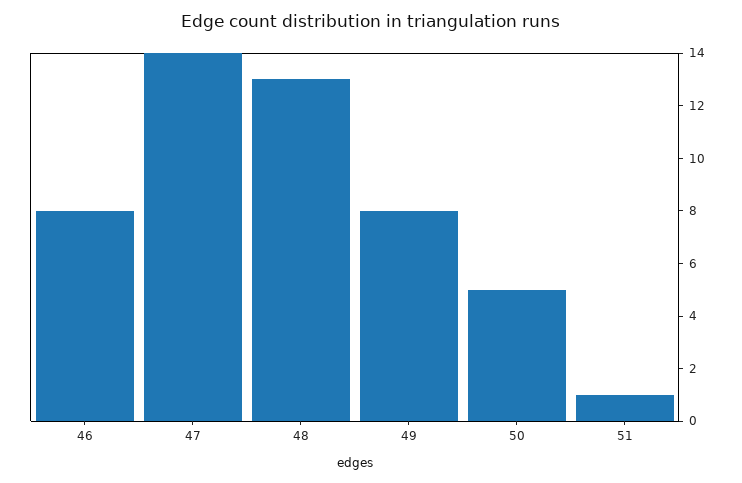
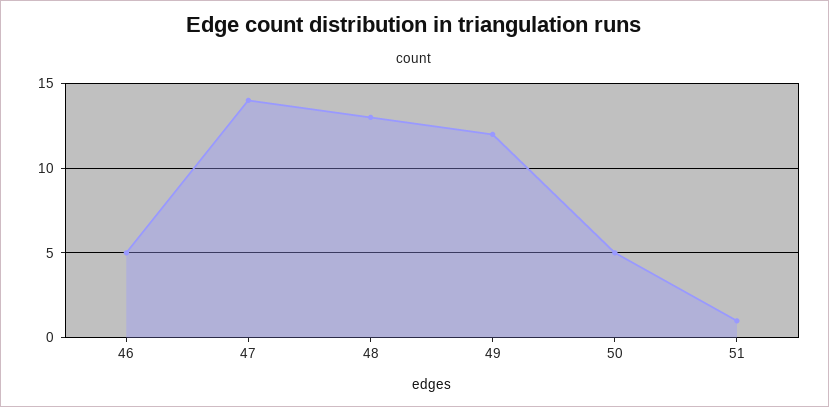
  {
-   "46": 8,
+   "46": 5,
    "47": 14,
    "48": 13,
-   "49": 8,
+   "49": 12,
    "50": 5,
    "51": 1
  }

